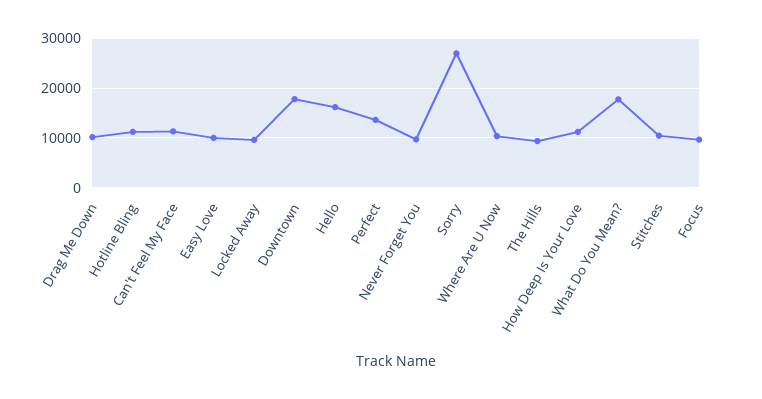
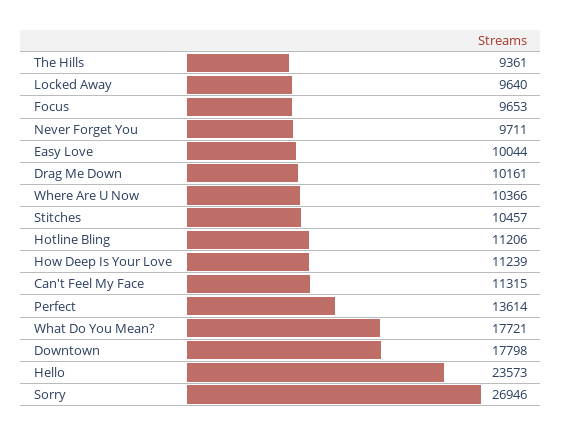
  {
    "Drag Me Down": 10161,
    "Hotline Bling": 11206,
    "Can't Feel My Face": 11315,
    "Easy Love": 10044,
    "Locked Away": 9640,
    "Downtown": 17798,
-   "Hello": 16000,
+   "Hello": 23573,
    "Perfect": 13614,
    "Never Forget You": 9711,
    "Sorry": 26946,
    "Where Are U Now": 10366,
    "The Hills": 9361,
    "How Deep Is Your Love": 11239,
    "What Do You Mean?": 17721,
    "Stitches": 10457,
    "Focus": 9653
  }

